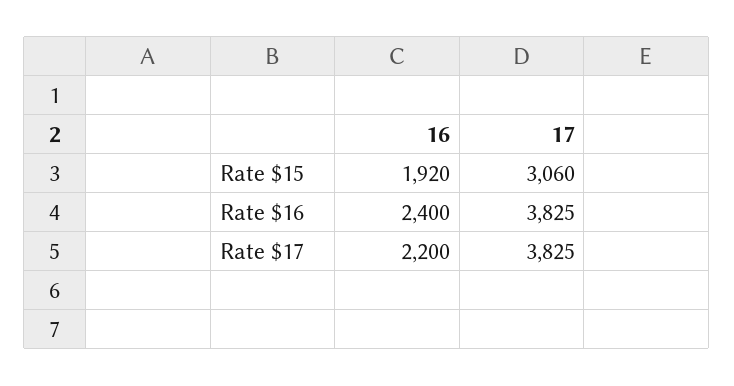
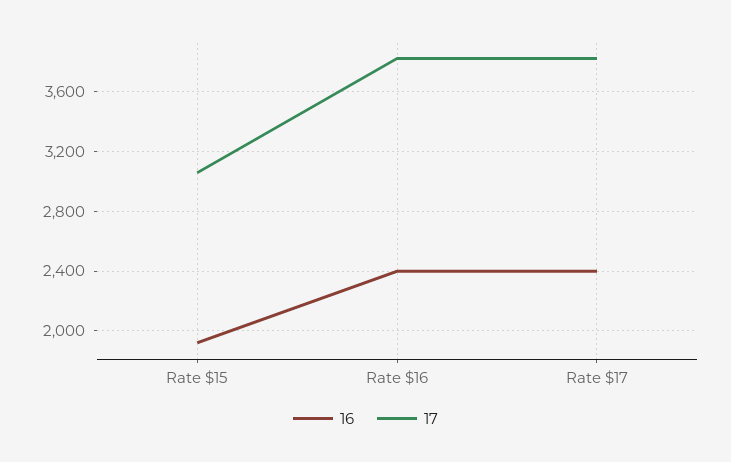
  {
    "16": {
      "Rate $15": 1920,
      "Rate $16": 2400,
-     "Rate $17": 2200
+     "Rate $17": 2400
    },
    "17": {
      "Rate $15": 3060,
      "Rate $16": 3825,
      "Rate $17": 3825
    }
  }

